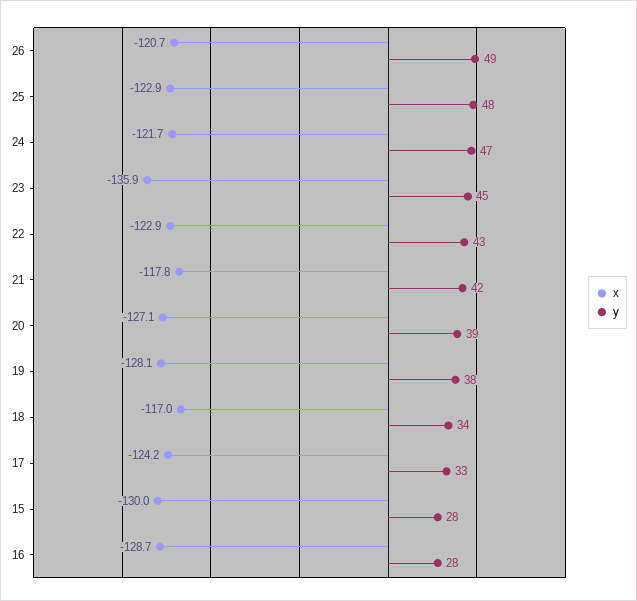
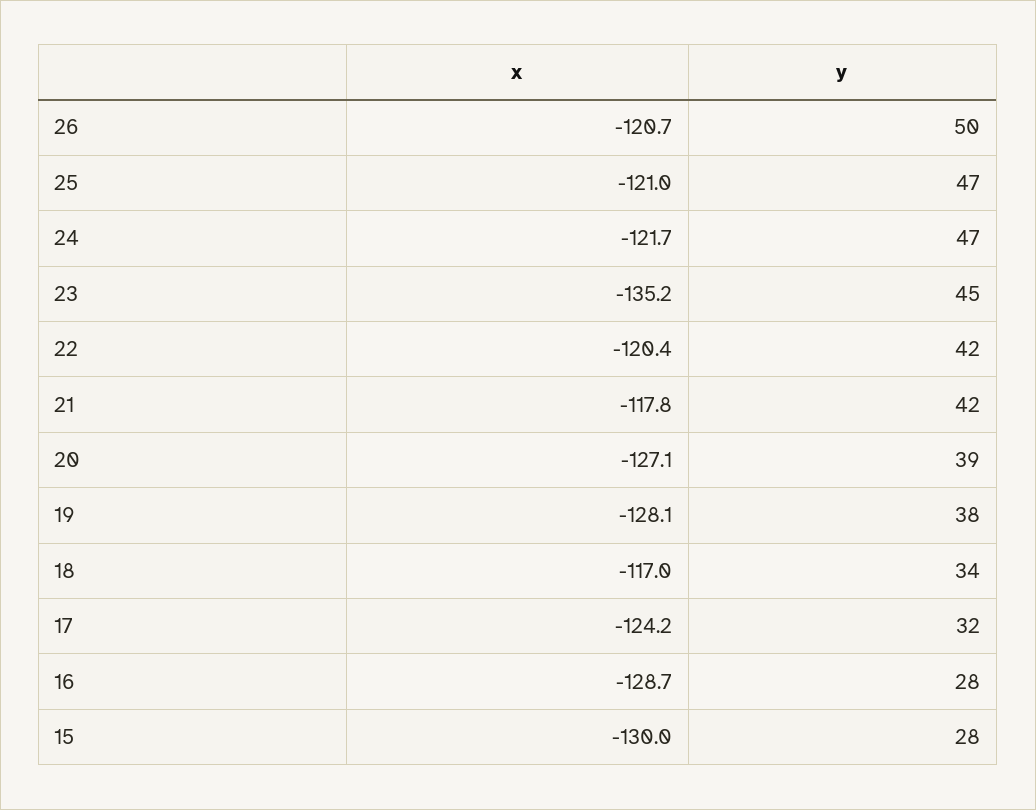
  {
    "x": {
      "26": -120.7,
-     "25": -122.9,
+     "25": -121,
      "24": -121.7,
-     "23": -135.9,
+     "23": -135.2,
-     "22": -122.9,
+     "22": -120.4,
      "21": -117.8,
      "20": -127.1,
      "19": -128.1,
      "18": -117,
      "17": -124.2,
      "15": -130,
      "16": -128.7
    },
    "y": {
-     "26": 49,
+     "26": 50,
-     "25": 48,
+     "25": 47,
      "24": 47,
      "23": 45,
-     "22": 43,
+     "22": 42,
      "21": 42,
      "20": 39,
      "19": 38,
      "18": 34,
-     "17": 33,
+     "17": 32,
      "15": 28,
      "16": 28
    }
  }

